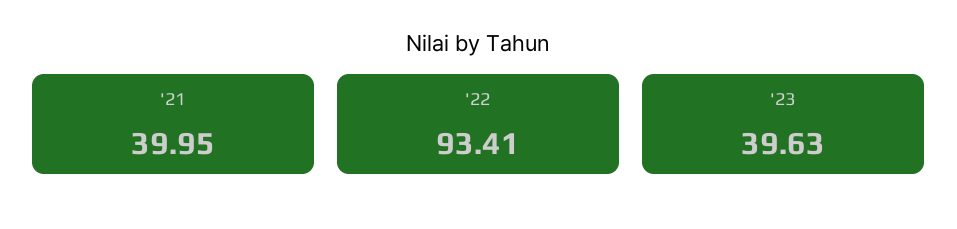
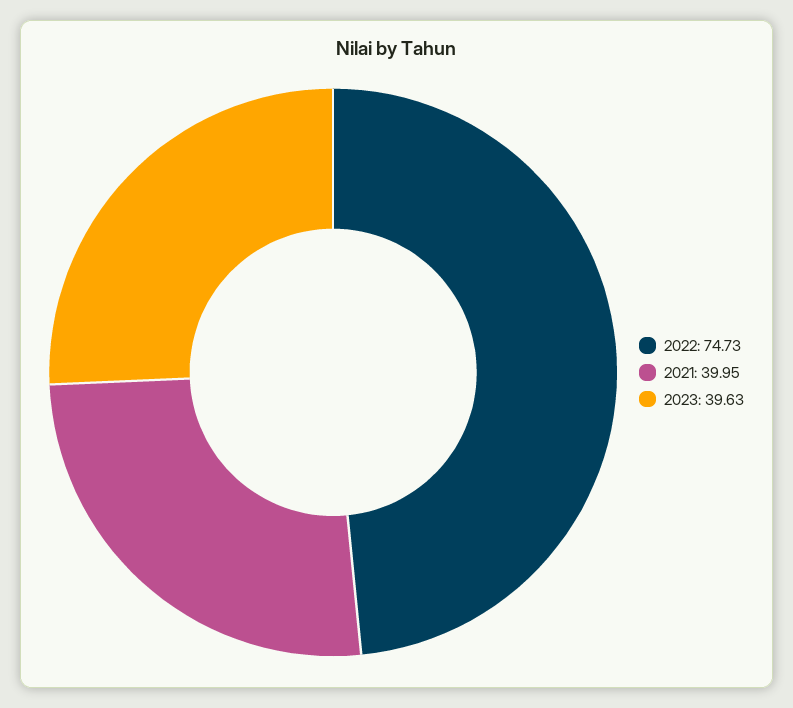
  {
    "'21": 39.95,
-   "'22": 93.41,
+   "'22": 74.73,
    "'23": 39.63
  }

